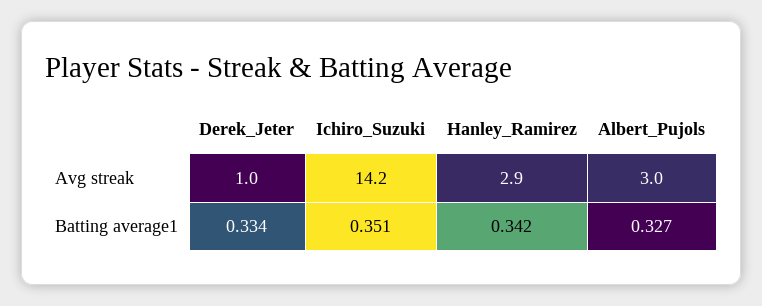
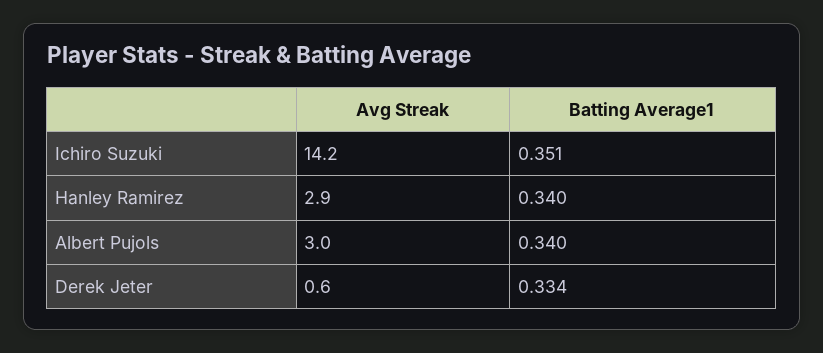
  {
    "Derek_Jeter": {
-     "Avg streak": 1,
+     "Avg streak": 0.6,
      "Batting average1": 0.334
    },
    "Ichiro_Suzuki": {
      "Avg streak": 14.2,
      "Batting average1": 0.351
    },
    "Hanley_Ramirez": {
      "Avg streak": 2.9,
-     "Batting average1": 0.342
+     "Batting average1": 0.34
    },
    "Albert_Pujols": {
      "Avg streak": 3,
-     "Batting average1": 0.327
+     "Batting average1": 0.34
    }
  }

